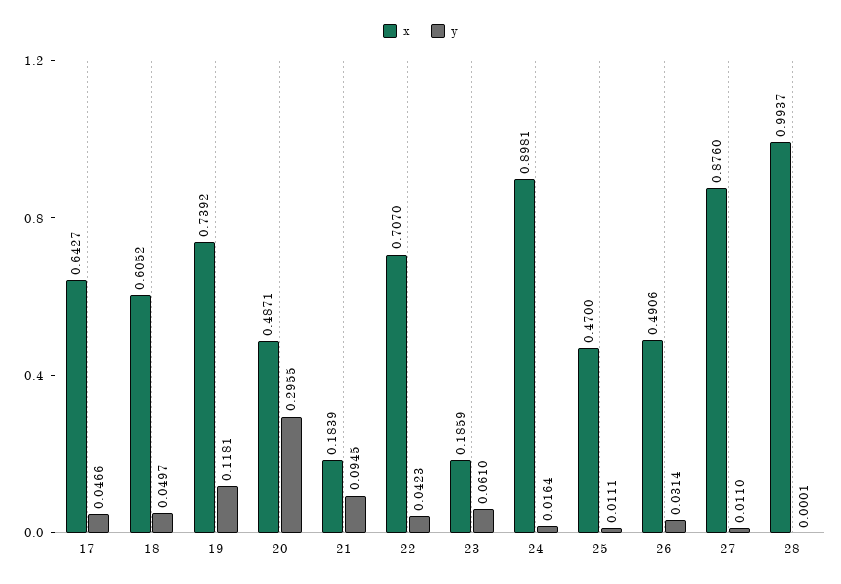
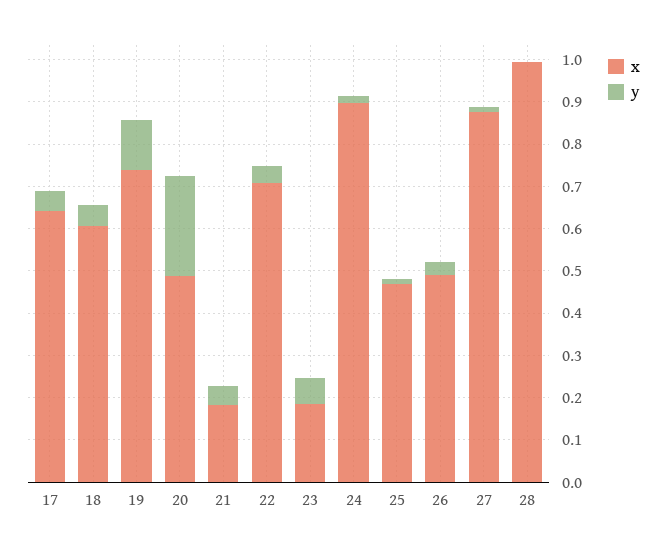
  {
    "x": {
      "17": 0.6427,
      "18": 0.6052,
      "19": 0.7392,
      "20": 0.4871,
      "21": 0.1839,
      "22": 0.707,
      "23": 0.1859,
      "24": 0.8981,
      "25": 0.47,
      "26": 0.4906,
      "27": 0.876,
      "28": 0.9937
    },
    "y": {
      "17": 0.0466,
      "18": 0.0497,
      "19": 0.1181,
-     "20": 0.2955,
+     "20": 0.24,
-     "21": 0.0945,
+     "21": 0.04,
      "22": 0.0423,
      "23": 0.061,
      "24": 0.0164,
      "25": 0.0111,
      "26": 0.0314,
      "27": 0.011,
      "28": 0.0001
    }
  }

